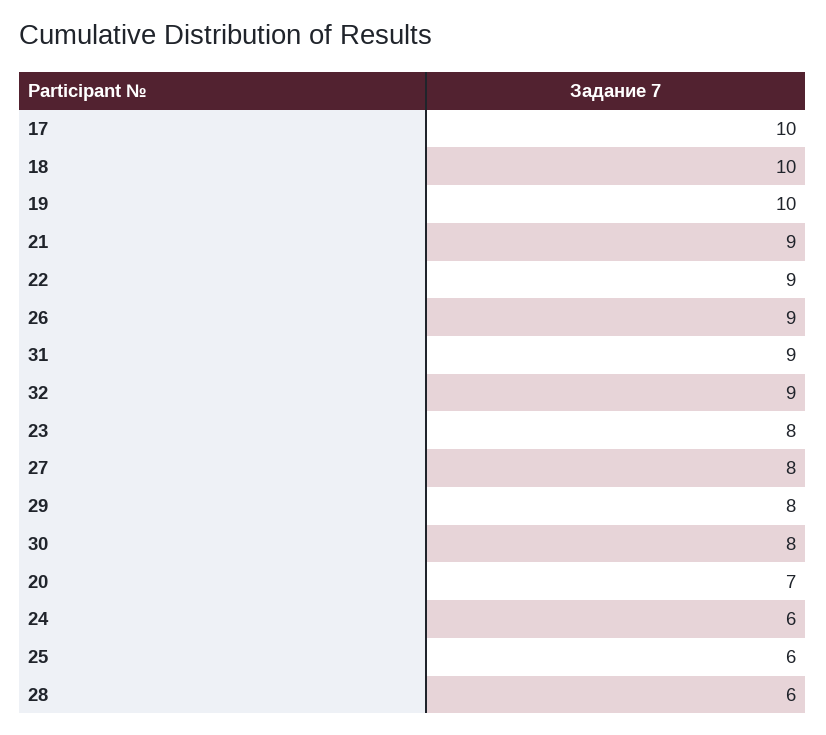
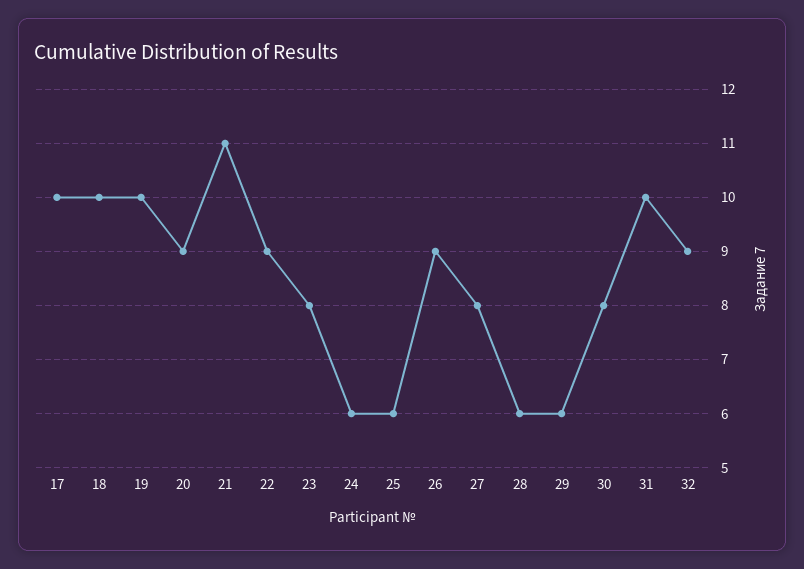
  {
    "17": 10,
    "18": 10,
    "19": 10,
-   "21": 9,
+   "21": 11,
    "22": 9,
    "26": 9,
-   "31": 9,
+   "31": 10,
    "32": 9,
    "23": 8,
    "27": 8,
-   "29": 8,
+   "29": 6,
    "30": 8,
-   "20": 7,
+   "20": 9,
    "24": 6,
    "25": 6,
    "28": 6
  }

